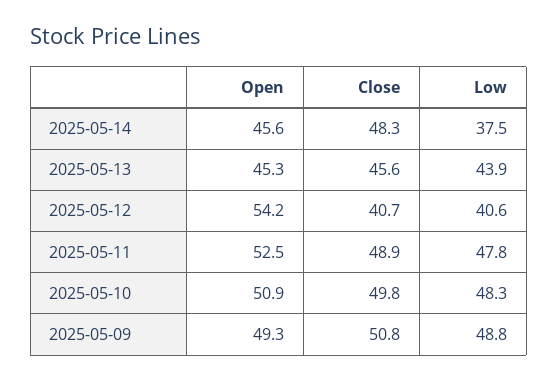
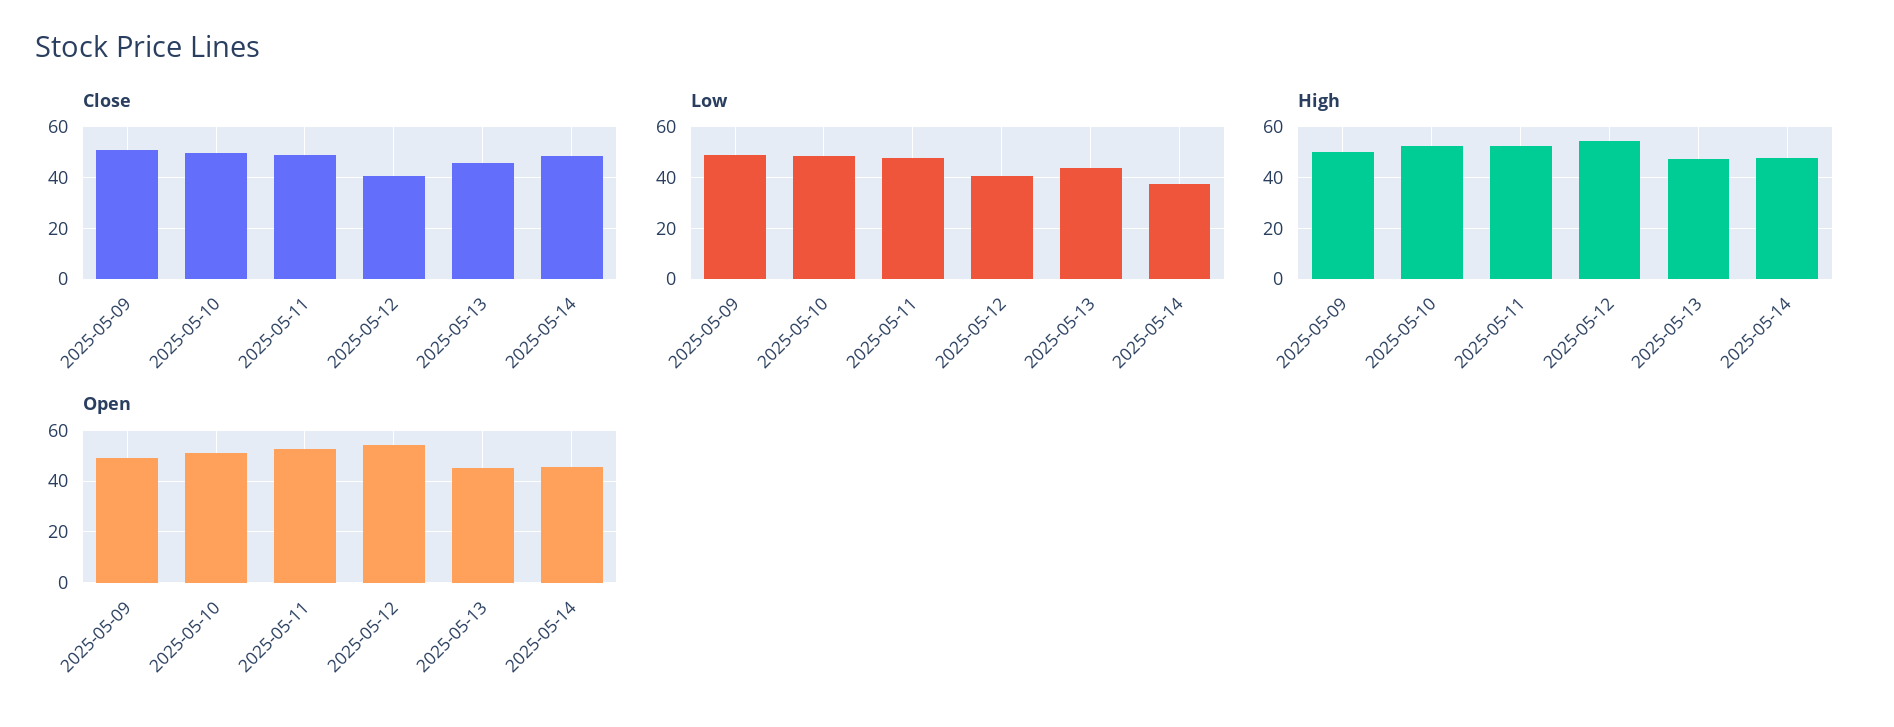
  {
    "Open": {
      "2025-05-14": 45.6,
      "2025-05-13": 45.3,
      "2025-05-12": 54.2,
      "2025-05-11": 52.5,
      "2025-05-10": 50.9,
      "2025-05-09": 49.3
    },
    "Close": {
      "2025-05-14": 48.3,
      "2025-05-13": 45.6,
      "2025-05-12": 40.7,
      "2025-05-11": 48.9,
      "2025-05-10": 49.8,
      "2025-05-09": 50.8
    },
    "Low": {
      "2025-05-14": 37.5,
      "2025-05-13": 43.9,
      "2025-05-12": 40.6,
      "2025-05-11": 47.8,
      "2025-05-10": 48.3,
      "2025-05-09": 48.8
-   }
+   },
+   "High": {
+     "2025-05-09": 50,
+     "2025-05-10": 52.5,
+     "2025-05-11": 52.5,
+     "2025-05-12": 55,
+     "2025-05-13": 47.5,
+     "2025-05-14": 47.5
+   }
  }

